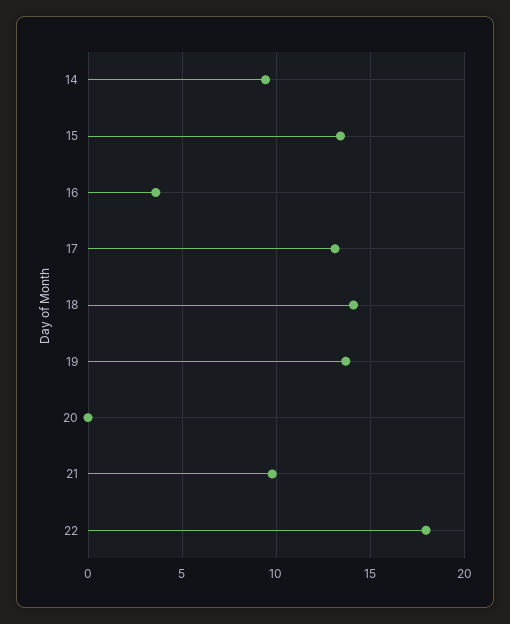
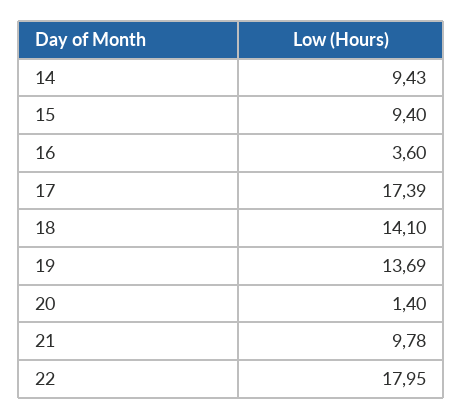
  {
    "14": 9.43,
-   "15": 13.5,
+   "15": 9.4,
    "16": 3.6,
-   "17": 13,
+   "17": 17.39,
    "18": 14.1,
    "19": 13.69,
-   "20": 0,
+   "20": 1.4,
    "21": 9.78,
    "22": 17.95
  }

